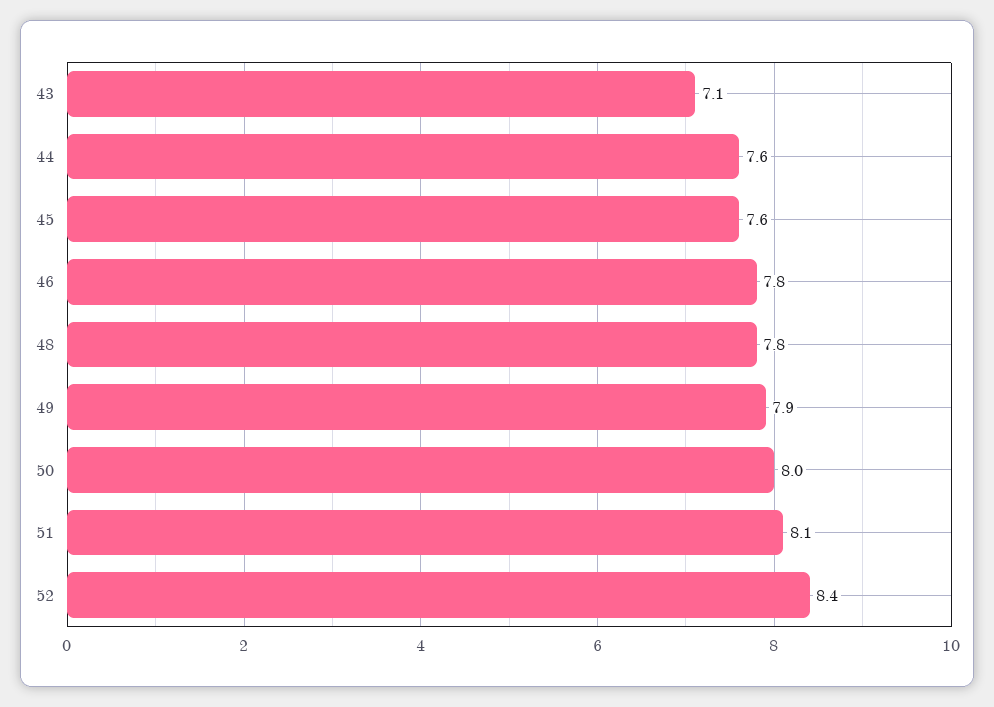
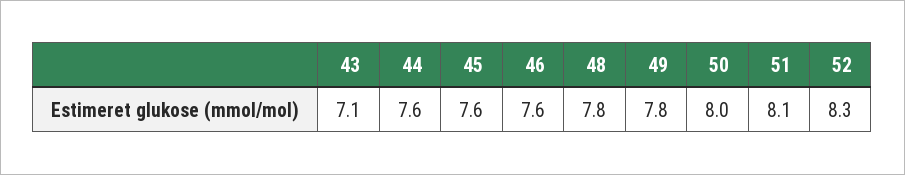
  {
    "43": 7.1,
    "44": 7.6,
    "45": 7.6,
-   "46": 7.8,
+   "46": 7.6,
    "48": 7.8,
-   "49": 7.9,
+   "49": 7.8,
    "50": 8,
    "51": 8.1,
-   "52": 8.4
+   "52": 8.3
  }

